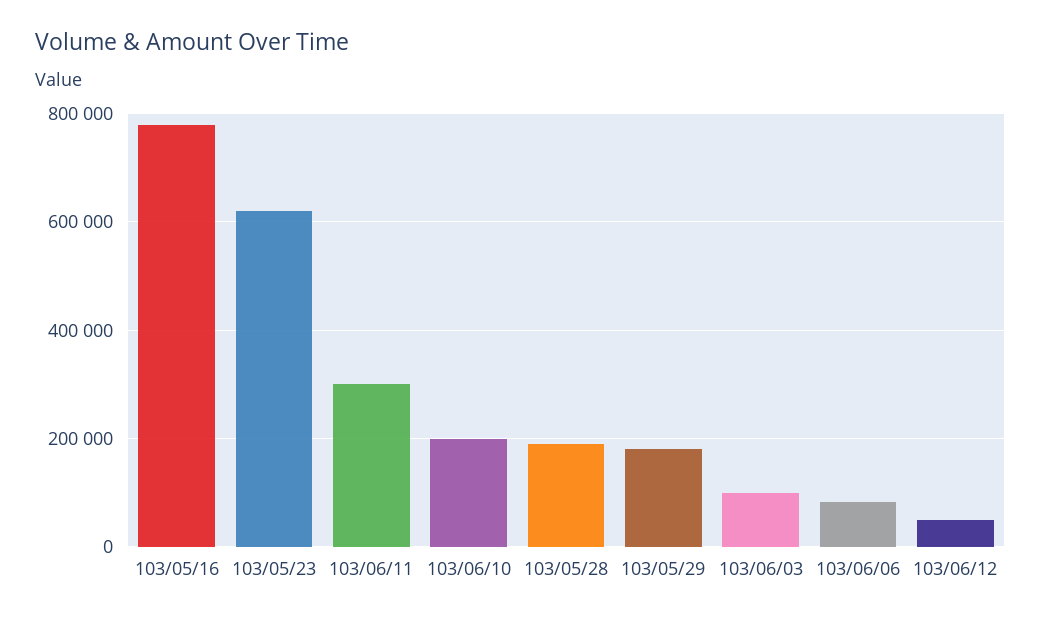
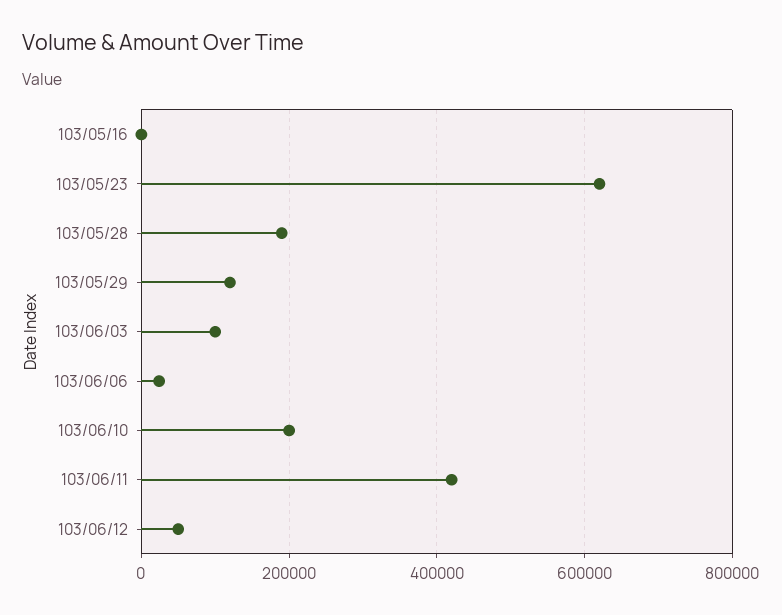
  {
-   "103/05/16": 780000,
+   "103/05/16": 0,
    "103/05/23": 620000,
-   "103/06/11": 300000,
+   "103/06/11": 420000,
    "103/06/10": 200000,
    "103/05/28": 200000,
-   "103/05/29": 180000,
+   "103/05/29": 120000,
    "103/06/03": 100000,
-   "103/06/06": 80000,
+   "103/06/06": 20000,
    "103/06/12": 60000
  }

